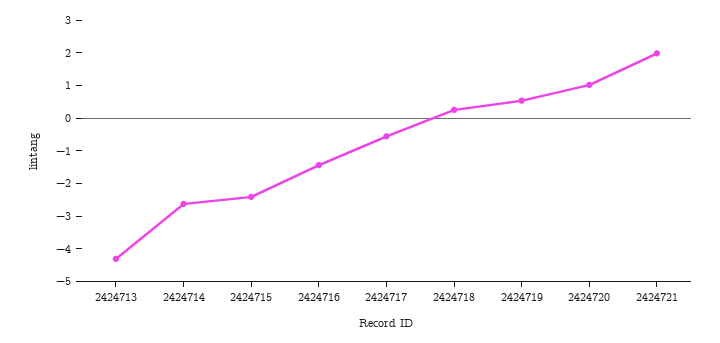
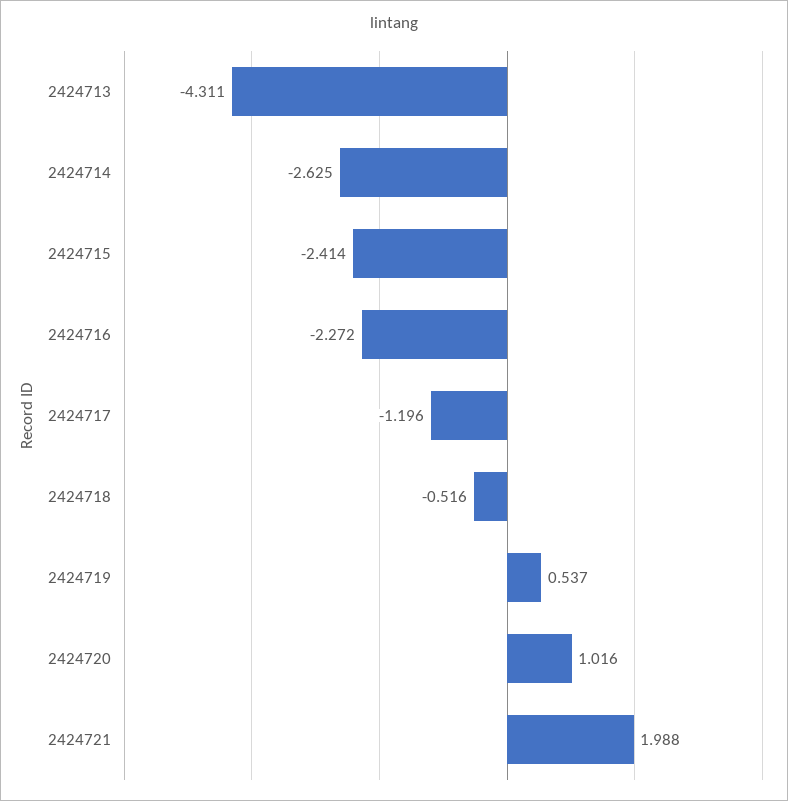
  {
    "2424713": -4.311,
    "2424714": -2.625,
    "2424715": -2.414,
-   "2424716": -1.5,
+   "2424716": -2.272,
-   "2424717": -0.5,
+   "2424717": -1.196,
-   "2424718": 0.25,
+   "2424718": -0.516,
    "2424719": 0.537,
    "2424720": 1.016,
    "2424721": 1.988
  }

